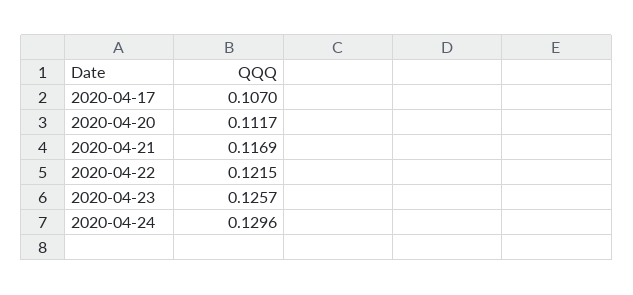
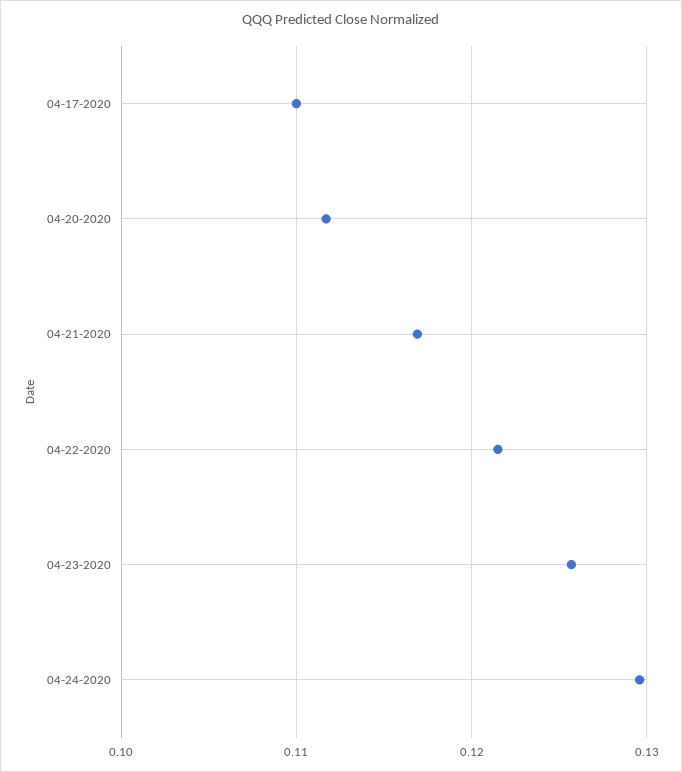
  {
-   "2020-04-17": 0.107,
+   "2020-04-17": 0.11,
    "2020-04-20": 0.1117,
    "2020-04-21": 0.1169,
    "2020-04-22": 0.1215,
    "2020-04-23": 0.1257,
    "2020-04-24": 0.1296
  }

